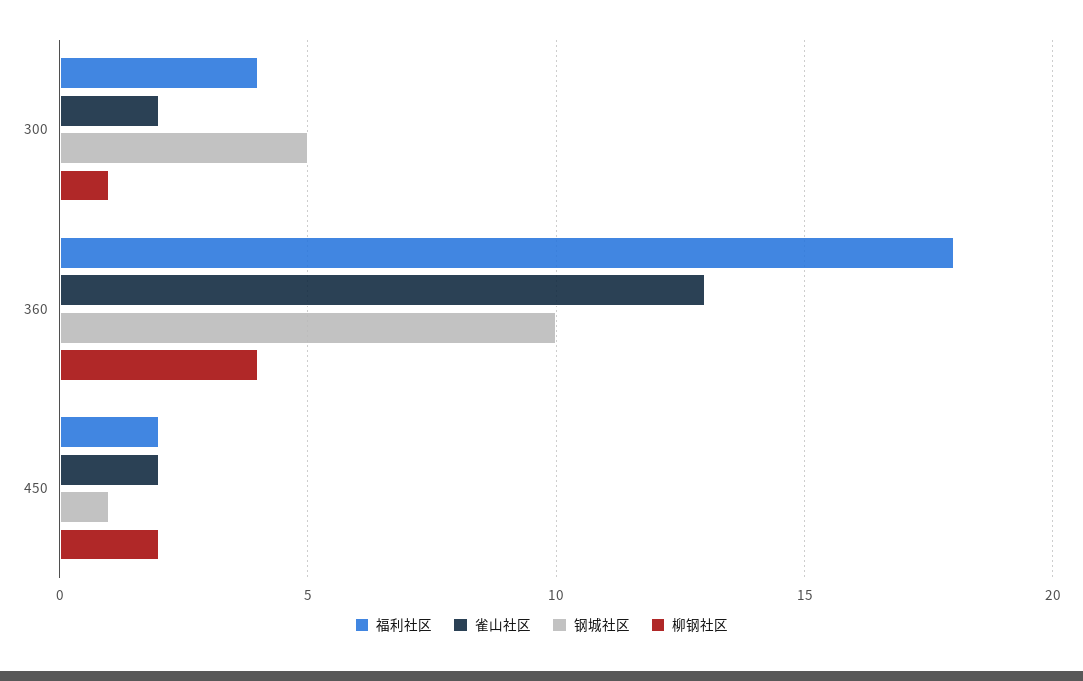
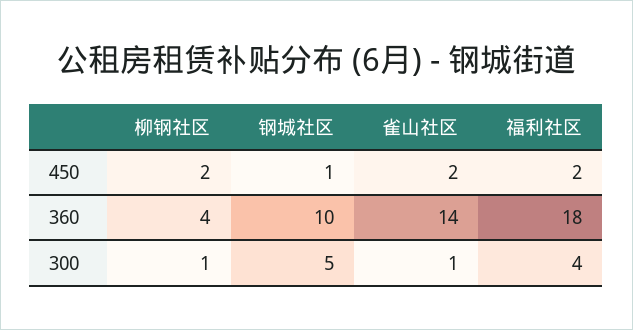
  {
    "福利社区": {
      "300": 4,
      "360": 18,
      "450": 2
    },
    "雀山社区": {
-     "300": 2,
+     "300": 1,
-     "360": 13,
+     "360": 14,
      "450": 2
    },
    "钢城社区": {
      "300": 5,
      "360": 10,
      "450": 1
    },
    "柳钢社区": {
      "300": 1,
      "360": 4,
      "450": 2
    }
  }

